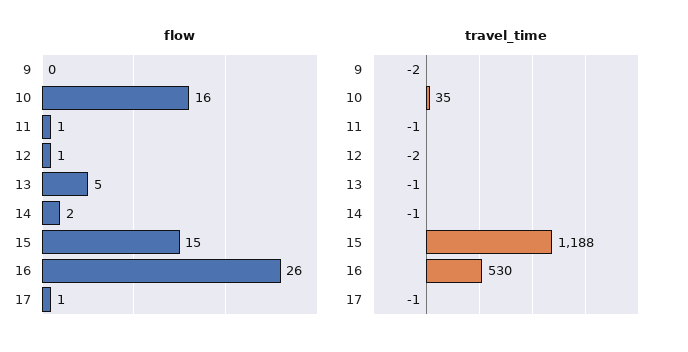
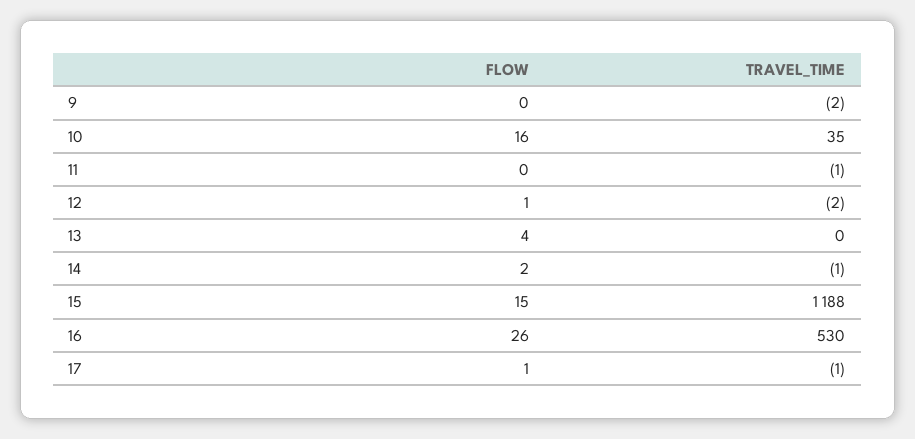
  {
    "flow": {
      "9": 0,
      "10": 16,
-     "11": 1,
+     "11": 0,
      "12": 1,
-     "13": 5,
+     "13": 4,
      "14": 2,
      "15": 15,
      "16": 26,
      "17": 1
    },
    "travel_time": {
      "9": -2,
      "10": 35,
      "11": -1,
      "12": -2,
-     "13": -1,
+     "13": 0,
      "14": -1,
      "15": 1188,
      "16": 530,
      "17": -1
    }
  }

